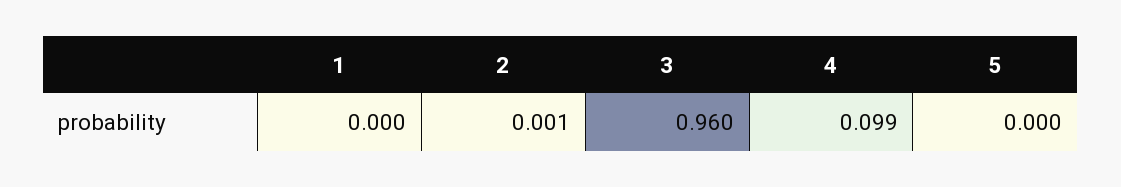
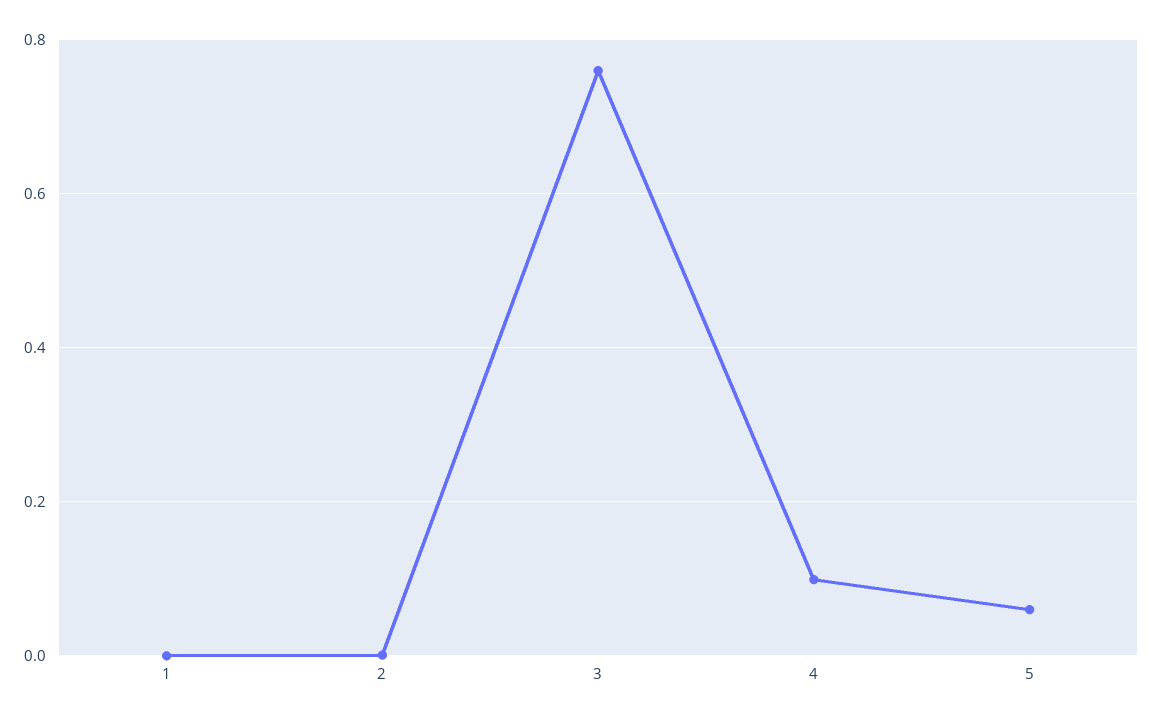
  {
    "1": 0,
    "2": 0.001,
-   "3": 0.96,
+   "3": 0.76,
    "4": 0.099,
-   "5": 0
+   "5": 0.06
  }

